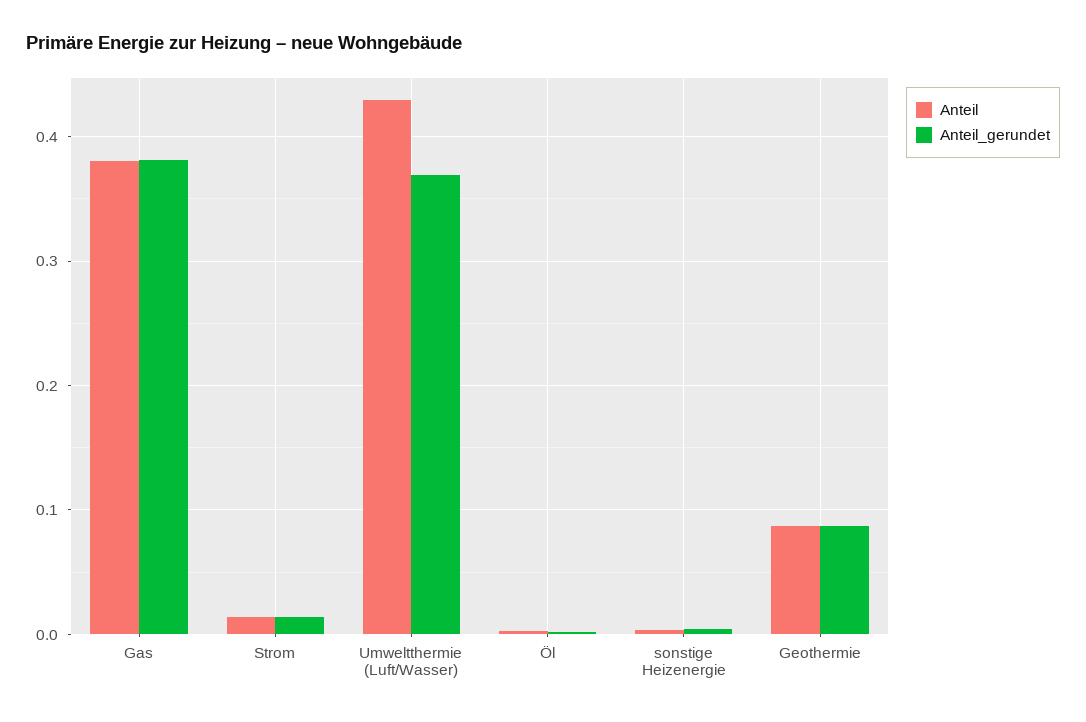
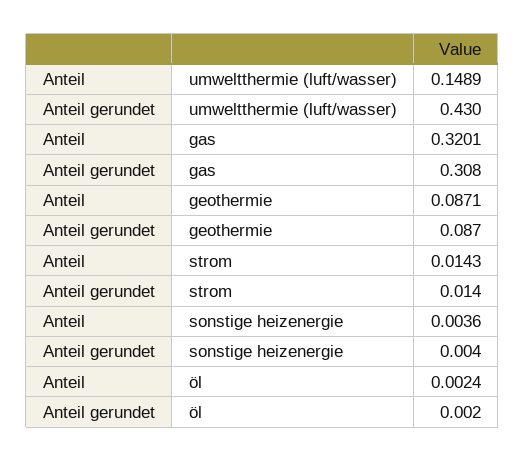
  {
    "Anteil": {
-     "Gas": 0.38,
+     "Gas": 0.3201,
      "Strom": 0.0143,
-     "Umweltthermie (Luft/Wasser)": 0.43,
+     "Umweltthermie (Luft/Wasser)": 0.1489,
      "Öl": 0.0024,
      "sonstige Heizenergie": 0.0036,
      "Geothermie": 0.0871
    },
    "Anteil_gerundet": {
-     "Gas": 0.38,
+     "Gas": 0.308,
      "Strom": 0.014,
-     "Umweltthermie (Luft/Wasser)": 0.37,
+     "Umweltthermie (Luft/Wasser)": 0.43,
      "Öl": 0.002,
      "sonstige Heizenergie": 0.004,
      "Geothermie": 0.087
    }
  }

